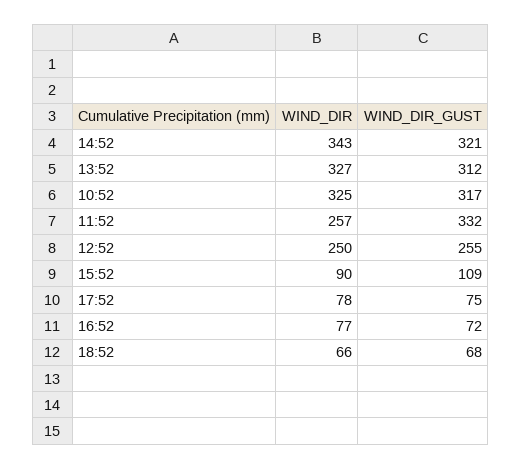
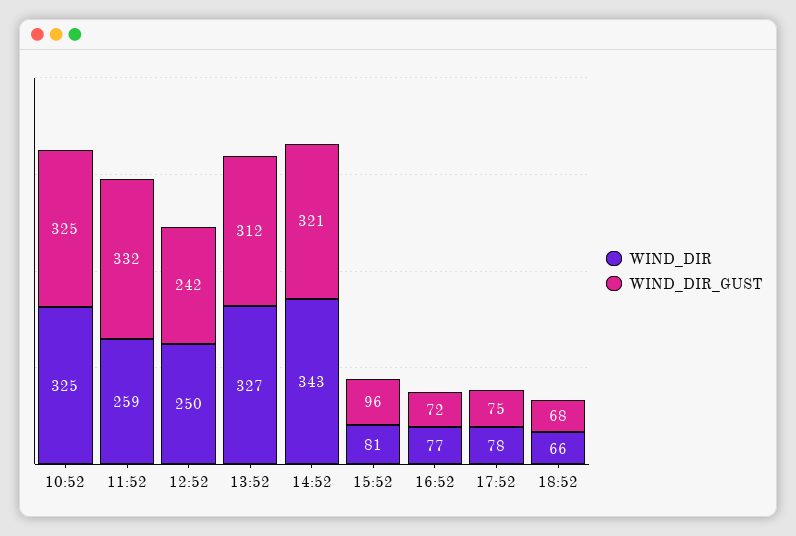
  {
    "WIND_DIR": {
      "14:52": 343,
      "13:52": 327,
      "10:52": 325,
-     "11:52": 257,
+     "11:52": 259,
      "12:52": 250,
-     "15:52": 90,
+     "15:52": 81,
      "17:52": 78,
      "16:52": 77,
      "18:52": 66
    },
    "WIND_DIR_GUST": {
      "14:52": 321,
      "13:52": 312,
-     "10:52": 317,
+     "10:52": 325,
      "11:52": 332,
-     "12:52": 255,
+     "12:52": 242,
-     "15:52": 109,
+     "15:52": 96,
      "17:52": 75,
      "16:52": 72,
      "18:52": 68
    }
  }

